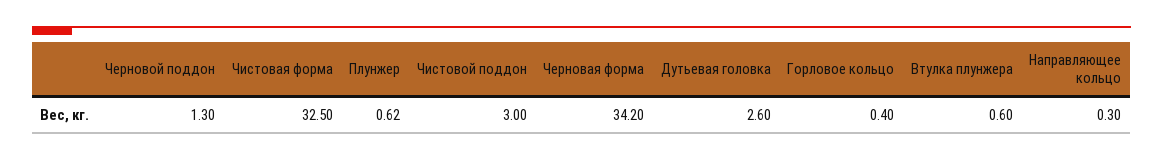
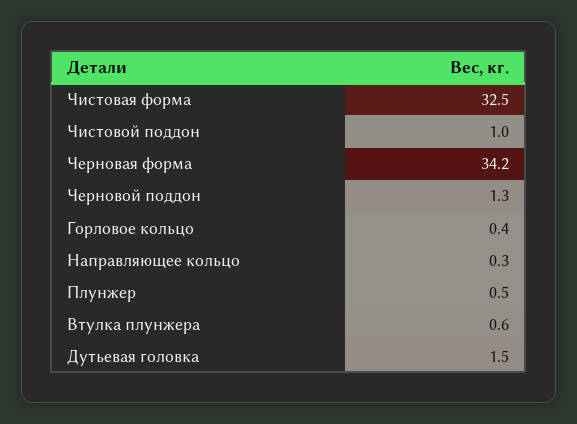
  {
    "Черновой поддон": 1.3,
    "Чистовая форма": 32.5,
-   "Плунжер": 0.62,
+   "Плунжер": 0.5,
-   "Чистовой поддон": 3,
+   "Чистовой поддон": 1,
    "Черновая форма": 34.2,
-   "Дутьевая головка": 2.6,
+   "Дутьевая головка": 1.5,
    "Горловое кольцо": 0.4,
    "Втулка плунжера": 0.6,
    "Направляющее кольцо": 0.3
  }

